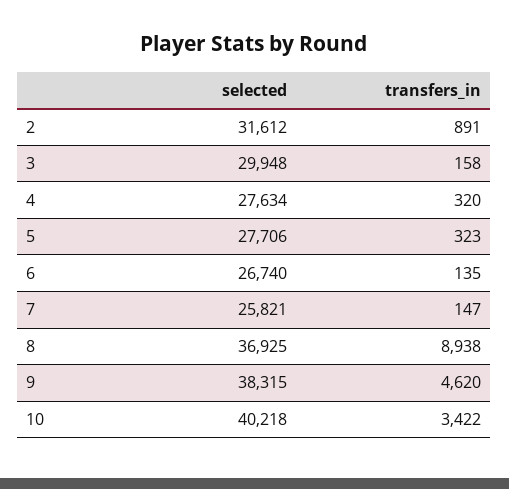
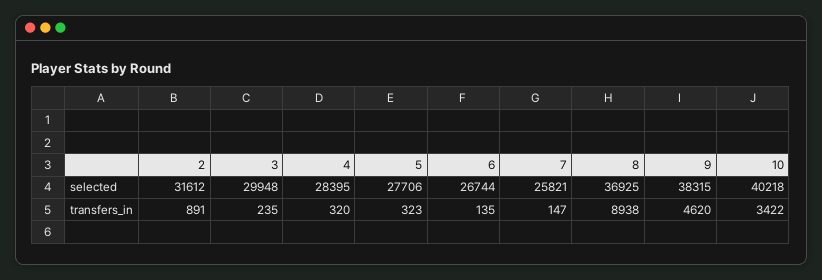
  {
    "selected": {
      "2": 31612,
      "3": 29948,
-     "4": 27634,
+     "4": 28395,
      "5": 27706,
-     "6": 26740,
+     "6": 26744,
      "7": 25821,
      "8": 36925,
      "9": 38315,
      "10": 40218
    },
    "transfers_in": {
      "2": 891,
-     "3": 158,
+     "3": 235,
      "4": 320,
      "5": 323,
      "6": 135,
      "7": 147,
      "8": 8938,
      "9": 4620,
      "10": 3422
    }
  }

